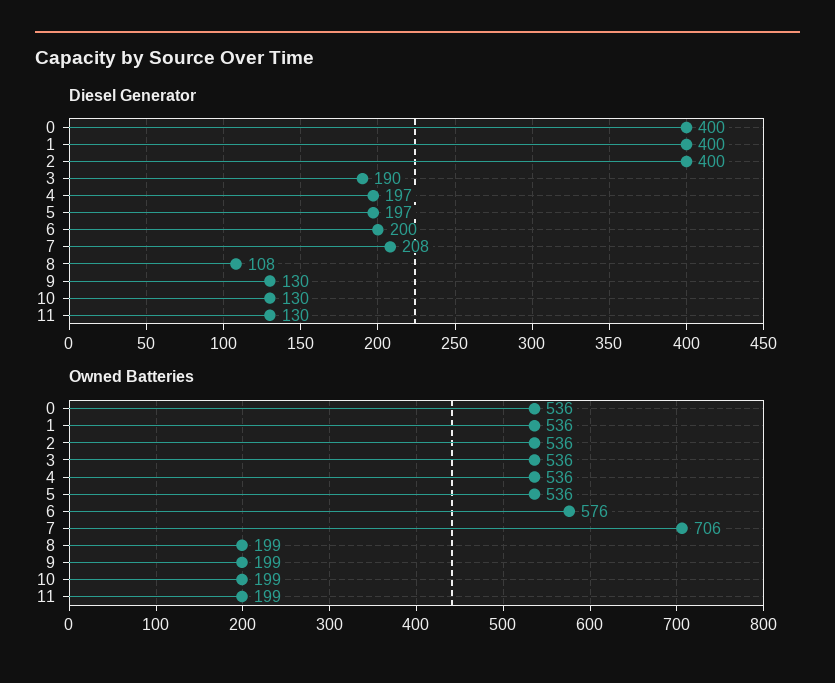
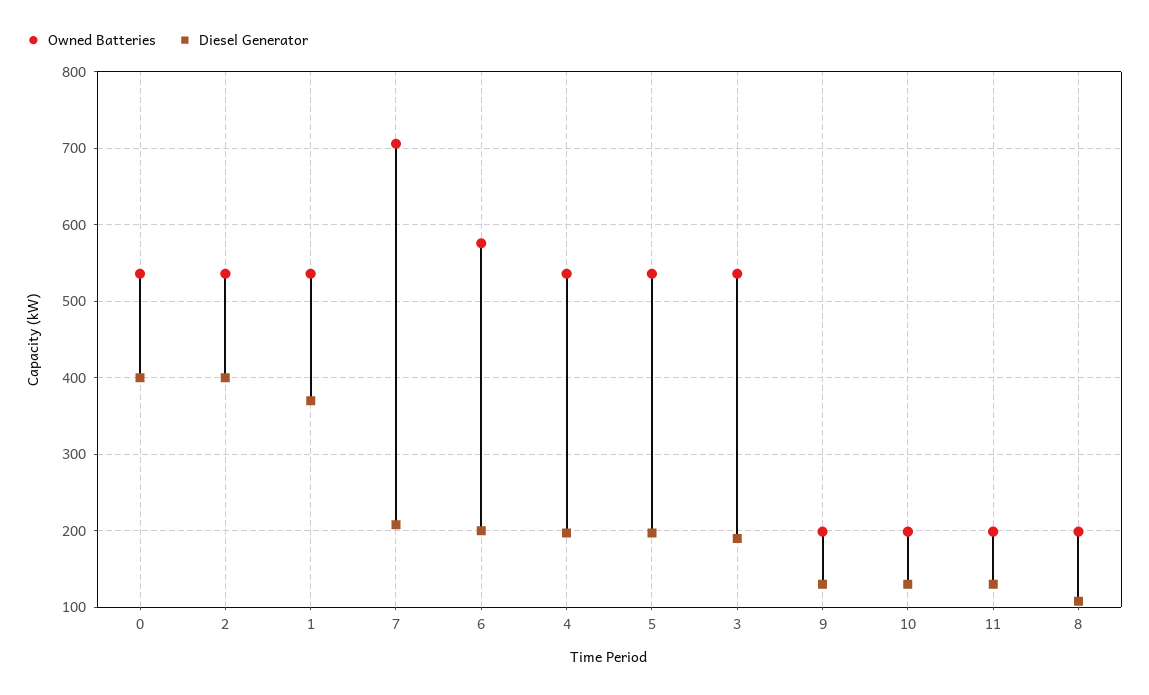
  {
    "Diesel Generator": {
      "0": 400,
-     "1": 400,
+     "1": 370,
      "2": 400,
      "3": 190,
      "4": 197,
      "5": 197,
      "6": 200,
      "7": 208,
      "8": 108,
      "9": 130,
      "10": 130,
      "11": 130
    },
    "Owned Batteries": {
      "0": 536,
      "1": 536,
      "2": 536,
      "3": 536,
      "4": 536,
      "5": 536,
      "6": 576,
      "7": 706,
      "8": 199,
      "9": 199,
      "10": 199,
      "11": 199
    }
  }

